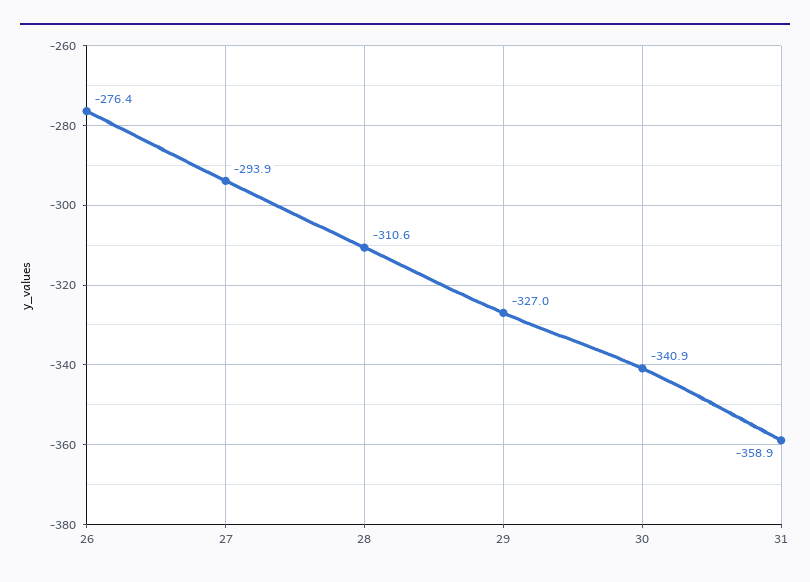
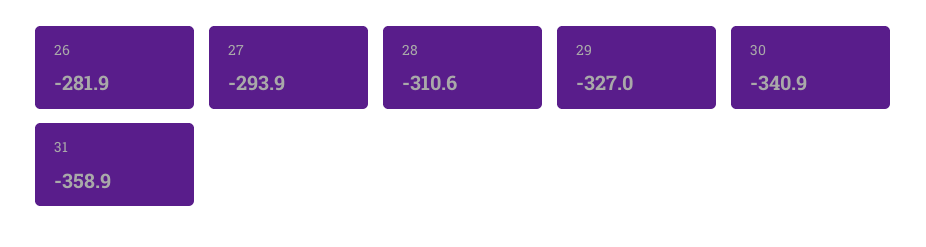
  {
-   "26": -276.4,
+   "26": -281.9,
    "27": -293.9,
    "28": -310.6,
    "29": -327,
    "30": -340.9,
    "31": -358.9
  }

